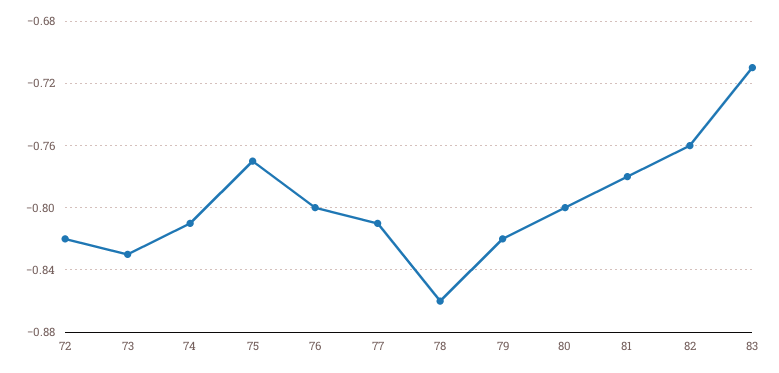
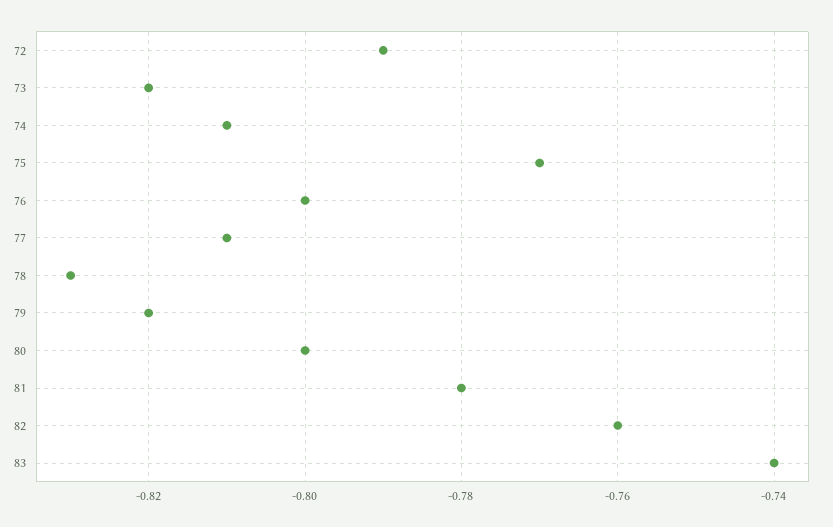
  {
-   "72": -0.82,
+   "72": -0.79,
-   "73": -0.83,
+   "73": -0.82,
    "74": -0.81,
    "75": -0.77,
    "76": -0.8,
    "77": -0.81,
-   "78": -0.86,
+   "78": -0.83,
    "79": -0.82,
    "80": -0.8,
    "81": -0.78,
    "82": -0.76,
-   "83": -0.71
+   "83": -0.74
  }

